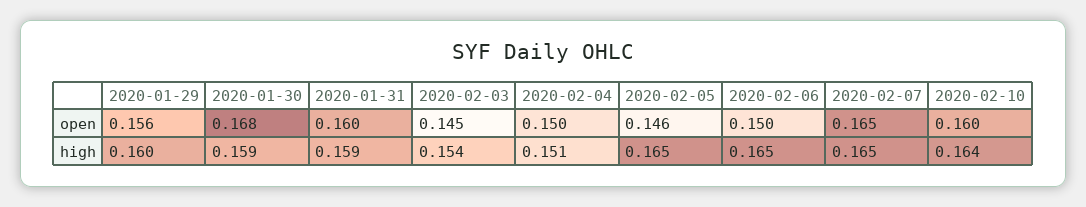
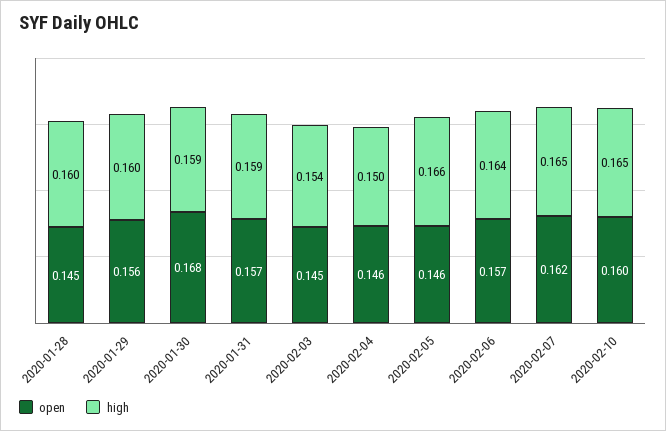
  {
    "open": {
      "2020-01-29": 0.156,
      "2020-01-30": 0.168,
-     "2020-01-31": 0.16,
+     "2020-01-31": 0.157,
      "2020-02-03": 0.145,
-     "2020-02-04": 0.15,
+     "2020-02-04": 0.146,
      "2020-02-05": 0.146,
-     "2020-02-06": 0.15,
+     "2020-02-06": 0.157,
-     "2020-02-07": 0.165,
+     "2020-02-07": 0.162,
-     "2020-02-10": 0.16
+     "2020-02-10": 0.16,
+     "2020-01-28": 0.145
    },
    "high": {
      "2020-01-29": 0.16,
      "2020-01-30": 0.159,
      "2020-01-31": 0.159,
      "2020-02-03": 0.154,
-     "2020-02-04": 0.151,
+     "2020-02-04": 0.15,
-     "2020-02-05": 0.165,
+     "2020-02-05": 0.166,
-     "2020-02-06": 0.165,
+     "2020-02-06": 0.164,
      "2020-02-07": 0.165,
-     "2020-02-10": 0.164
+     "2020-02-10": 0.165,
+     "2020-01-28": 0.16
    }
  }

